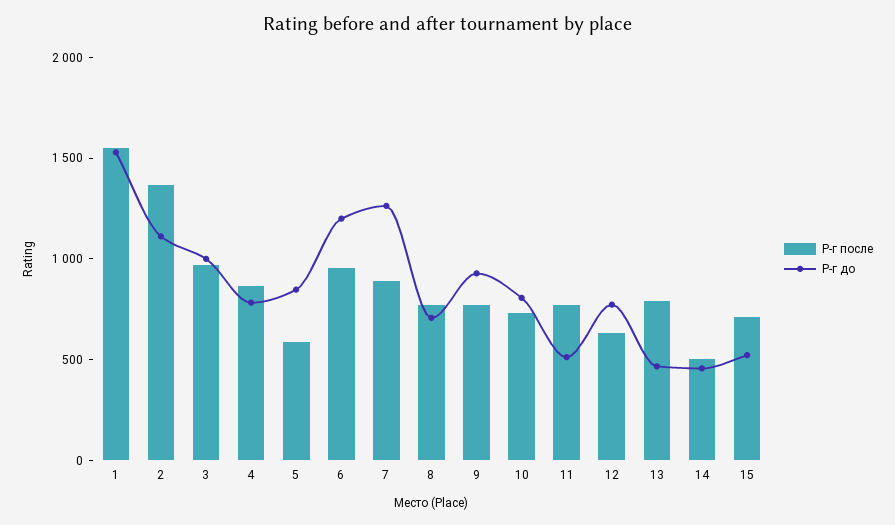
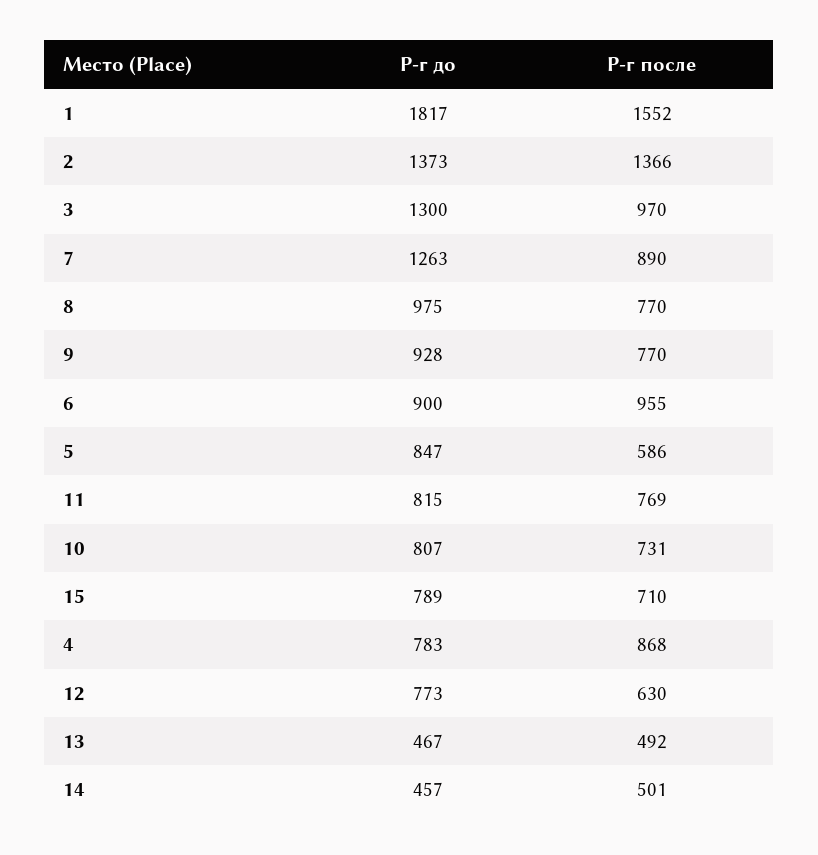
  {
    "Р-г после": {
      "1": 1552,
      "2": 1366,
      "3": 970,
      "4": 868,
      "5": 586,
      "6": 955,
      "7": 890,
      "8": 770,
      "9": 770,
      "10": 731,
      "11": 769,
      "12": 630,
-     "13": 800,
+     "13": 492,
      "14": 501,
      "15": 710
    },
    "Р-г до": {
-     "1": 1500,
+     "1": 1817,
-     "2": 1100,
+     "2": 1373,
-     "3": 1000,
+     "3": 1300,
      "4": 783,
      "5": 847,
-     "6": 1200,
+     "6": 900,
      "7": 1263,
-     "8": 700,
+     "8": 975,
      "9": 928,
      "10": 807,
-     "11": 500,
+     "11": 815,
      "12": 773,
      "13": 467,
      "14": 457,
-     "15": 500
+     "15": 789
    }
  }

